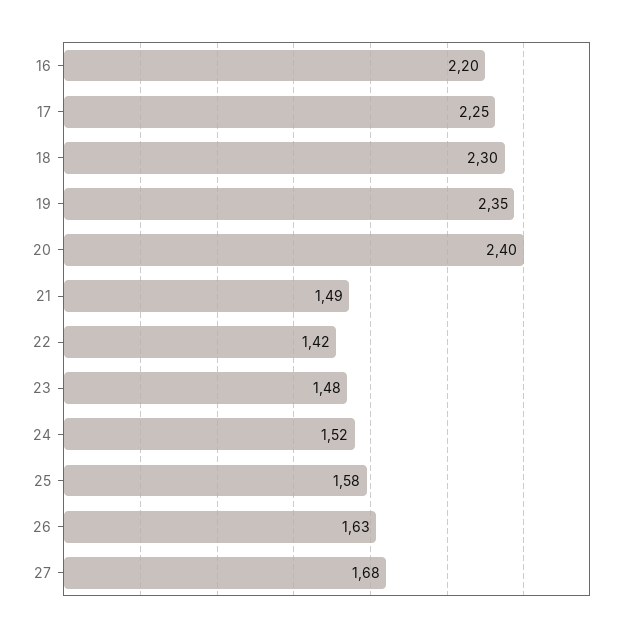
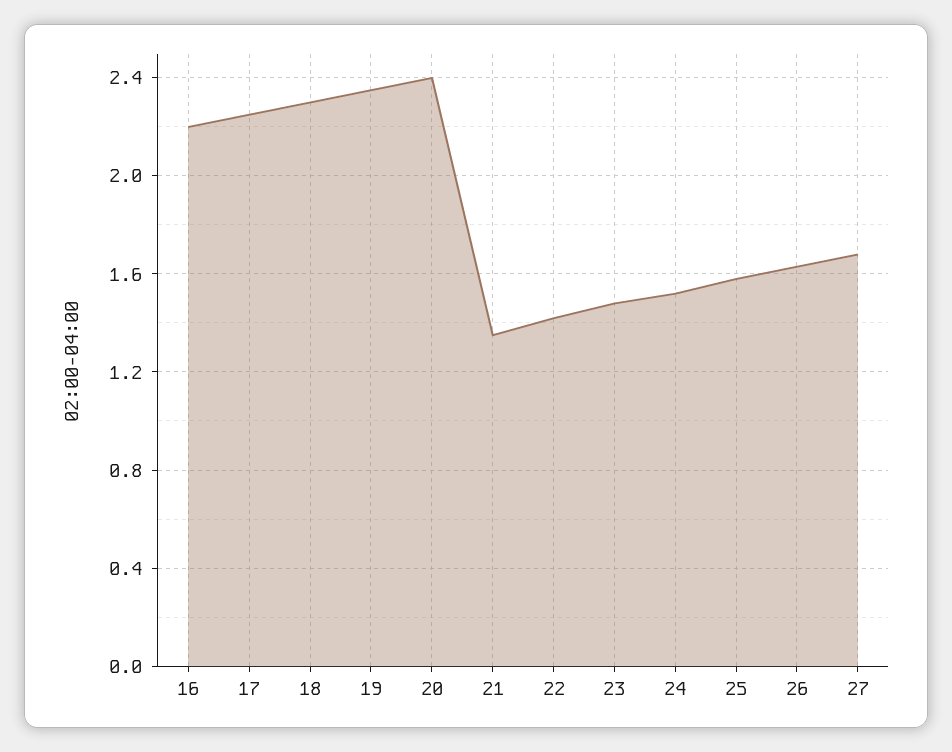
  {
    "16": 2.2,
    "17": 2.25,
    "18": 2.3,
    "19": 2.35,
    "20": 2.4,
-   "21": 1.49,
+   "21": 1.35,
    "22": 1.42,
    "23": 1.48,
    "24": 1.52,
    "25": 1.58,
    "26": 1.63,
    "27": 1.68
  }

